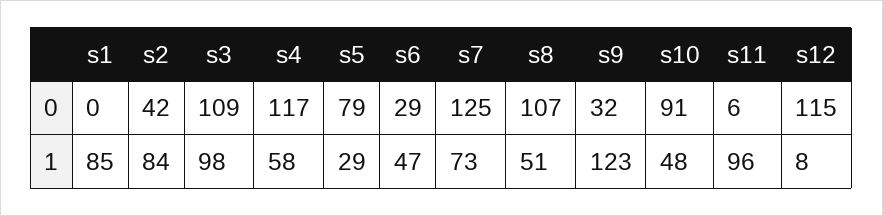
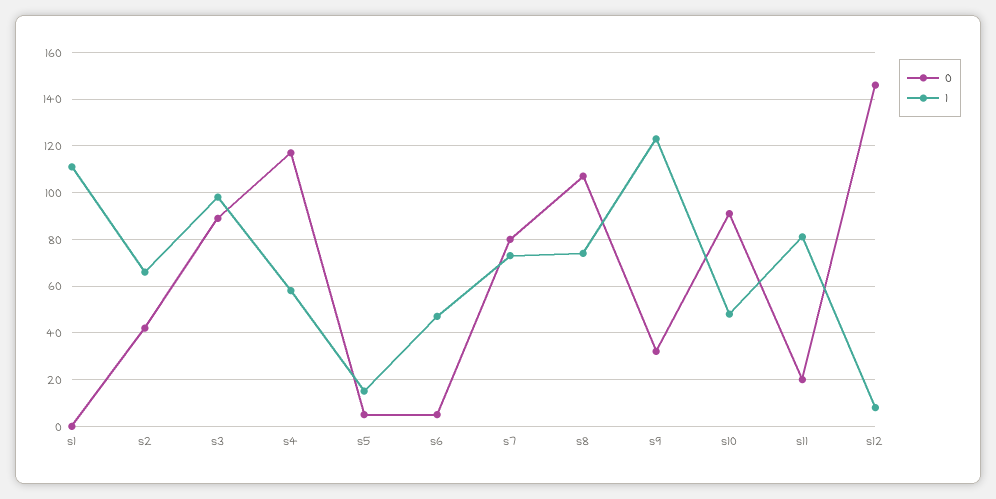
  {
    "0": {
      "s1": 0,
      "s2": 42,
-     "s3": 109,
+     "s3": 90,
      "s4": 117,
-     "s5": 79,
+     "s5": 5,
-     "s6": 29,
+     "s6": 5,
-     "s7": 125,
+     "s7": 80,
      "s8": 107,
      "s9": 32,
      "s10": 91,
-     "s11": 6,
+     "s11": 20,
-     "s12": 115
+     "s12": 145
    },
    "1": {
-     "s1": 85,
+     "s1": 110,
-     "s2": 84,
+     "s2": 65,
      "s3": 98,
      "s4": 58,
-     "s5": 29,
+     "s5": 15,
      "s6": 47,
      "s7": 73,
-     "s8": 51,
+     "s8": 75,
      "s9": 123,
      "s10": 48,
-     "s11": 96,
+     "s11": 80,
      "s12": 8
    }
  }

